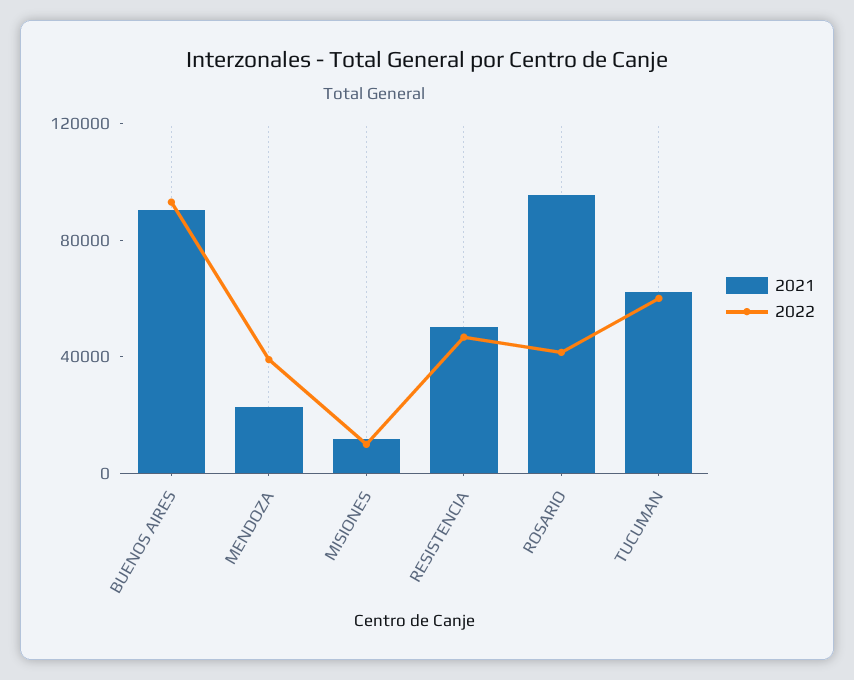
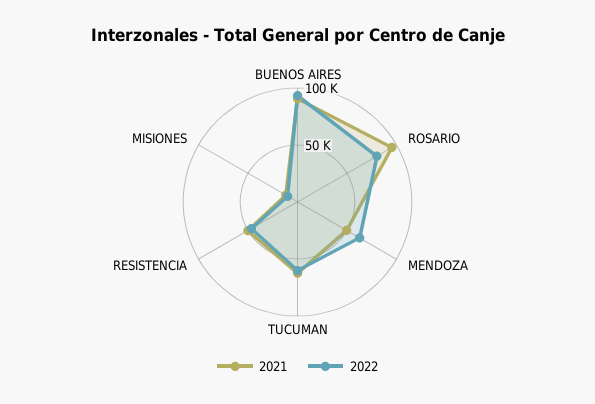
  {
    "2021": {
      "BUENOS AIRES": 90000,
-     "MENDOZA": 20000,
+     "MENDOZA": 50000,
      "MISIONES": 10000,
      "RESISTENCIA": 50000,
      "ROSARIO": 100000,
      "TUCUMAN": 60000
    },
    "2022": {
      "BUENOS AIRES": 90000,
-     "MENDOZA": 40000,
+     "MENDOZA": 60000,
      "MISIONES": 10000,
      "RESISTENCIA": 50000,
-     "ROSARIO": 40000,
+     "ROSARIO": 80000,
      "TUCUMAN": 60000
    }
  }

